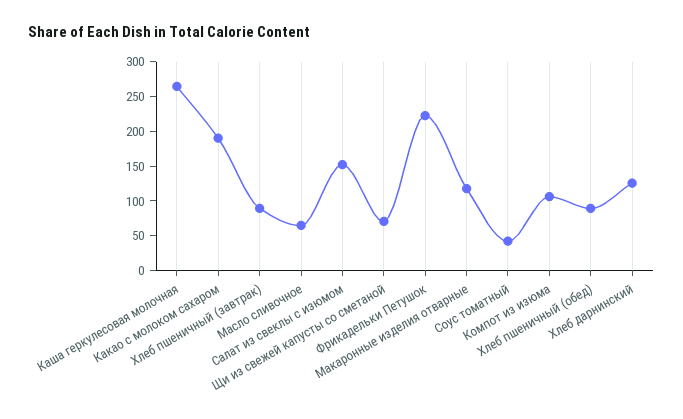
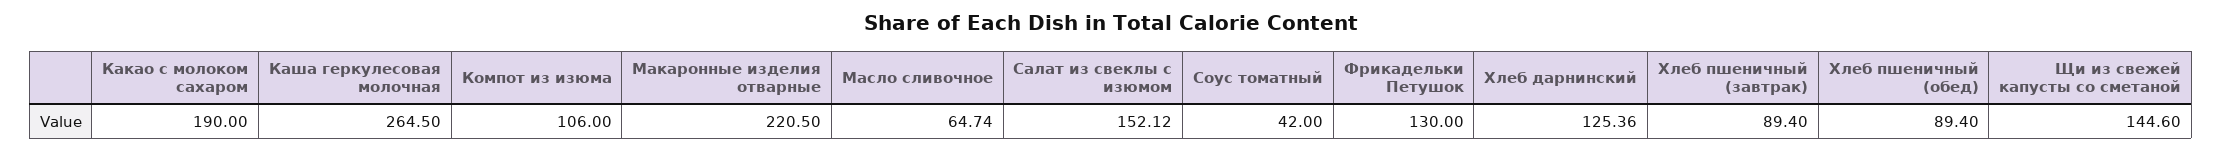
  {
    "Каша геркулесовая молочная": 264.5,
    "Какао с молоком сахаром": 190,
    "Хлеб пшеничный (завтрак)": 89.4,
    "Масло сливочное": 64.74,
    "Салат из свеклы с изюмом": 152.12,
-   "Щи из свежей капусты со сметаной": 75,
+   "Щи из свежей капусты со сметаной": 144.6,
-   "Фрикадельки Петушок": 225,
+   "Фрикадельки Петушок": 130,
-   "Макаронные изделия отварные": 125,
+   "Макаронные изделия отварные": 220.5,
    "Соус томатный": 42,
    "Компот из изюма": 106,
    "Хлеб пшеничный (обед)": 89.4,
    "Хлеб дарнинский": 125.36
  }

